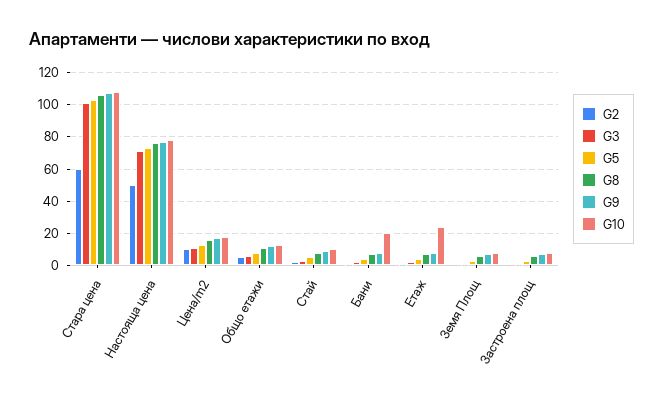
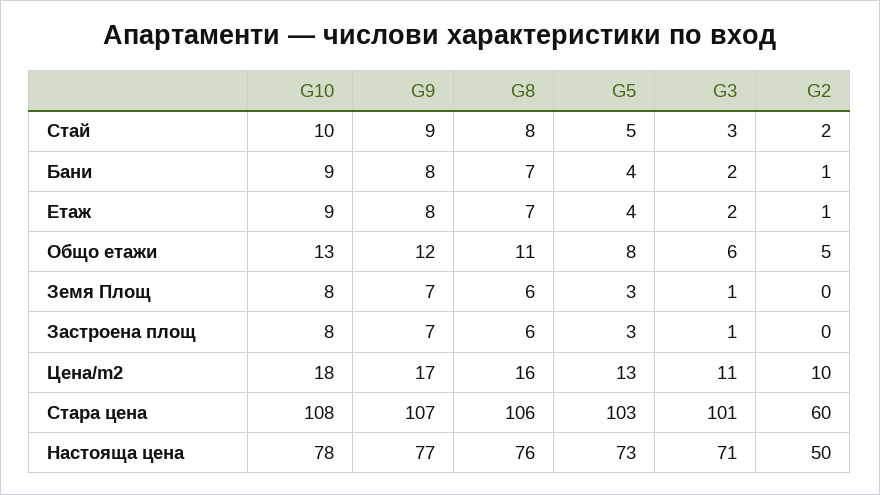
  {
    "G2": {
      "Стара цена": 60,
      "Настояща цена": 50,
      "Цена/m2": 10,
      "Общо етажи": 5,
      "Стай": 2,
      "Бани": 1,
      "Етаж": 1,
      "Земя Площ": 0,
      "Застроена площ": 0
    },
    "G3": {
      "Стара цена": 101,
      "Настояща цена": 71,
      "Цена/m2": 11,
      "Общо етажи": 6,
      "Стай": 3,
      "Бани": 2,
      "Етаж": 2,
      "Земя Площ": 1,
      "Застроена площ": 1
    },
    "G5": {
      "Стара цена": 103,
      "Настояща цена": 73,
      "Цена/m2": 13,
      "Общо етажи": 8,
      "Стай": 5,
      "Бани": 4,
      "Етаж": 4,
      "Земя Площ": 3,
      "Застроена площ": 3
    },
    "G8": {
      "Стара цена": 106,
      "Настояща цена": 76,
      "Цена/m2": 16,
      "Общо етажи": 11,
      "Стай": 8,
      "Бани": 7,
      "Етаж": 7,
      "Земя Площ": 6,
      "Застроена площ": 6
    },
    "G9": {
      "Стара цена": 107,
      "Настояща цена": 77,
      "Цена/m2": 17,
      "Общо етажи": 12,
      "Стай": 9,
      "Бани": 8,
      "Етаж": 8,
      "Земя Площ": 7,
      "Застроена площ": 7
    },
    "G10": {
      "Стара цена": 108,
      "Настояща цена": 78,
      "Цена/m2": 18,
      "Общо етажи": 13,
      "Стай": 10,
-     "Бани": 20,
+     "Бани": 9,
-     "Етаж": 25,
+     "Етаж": 9,
      "Земя Площ": 8,
      "Застроена площ": 8
    }
  }

